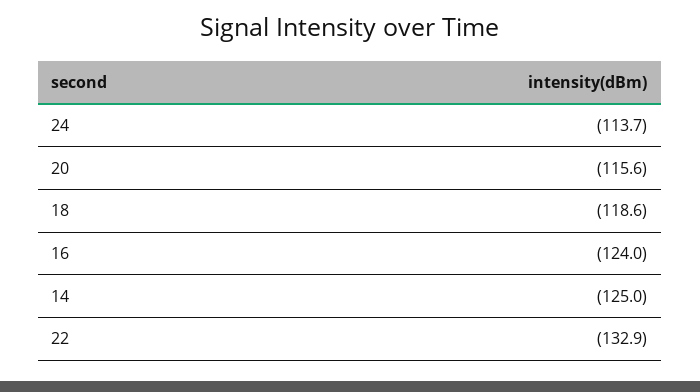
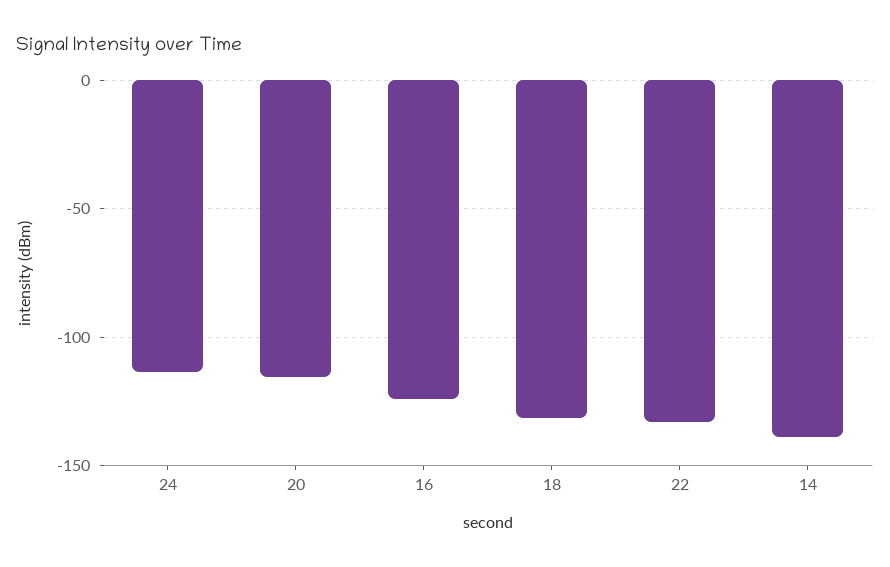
  {
    "24": -113.7,
    "20": -115.6,
-   "18": -118.6,
+   "18": -130,
    "16": -124,
-   "14": -125,
+   "14": -140,
    "22": -132.9
  }

